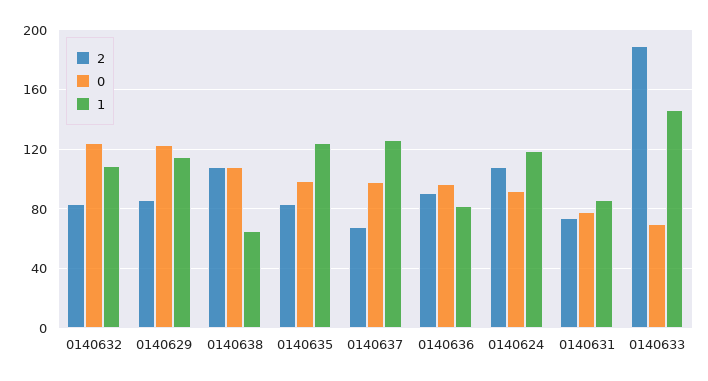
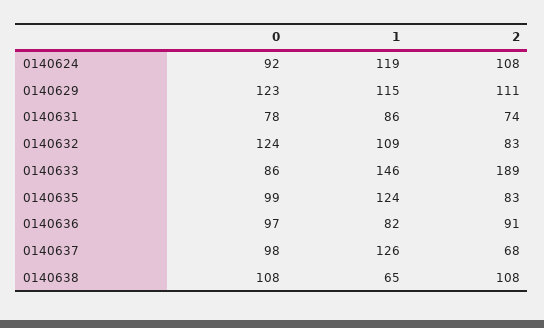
  {
    "2": {
      "0140632": 83,
-     "0140629": 85,
+     "0140629": 111,
      "0140638": 108,
      "0140635": 83,
      "0140637": 68,
      "0140636": 91,
      "0140624": 108,
      "0140631": 74,
      "0140633": 189
    },
    "0": {
      "0140632": 124,
      "0140629": 123,
      "0140638": 108,
      "0140635": 99,
      "0140637": 98,
      "0140636": 97,
      "0140624": 92,
      "0140631": 78,
-     "0140633": 70
+     "0140633": 86
    },
    "1": {
      "0140632": 109,
      "0140629": 115,
      "0140638": 65,
      "0140635": 124,
      "0140637": 126,
      "0140636": 82,
      "0140624": 119,
      "0140631": 86,
      "0140633": 146
    }
  }

